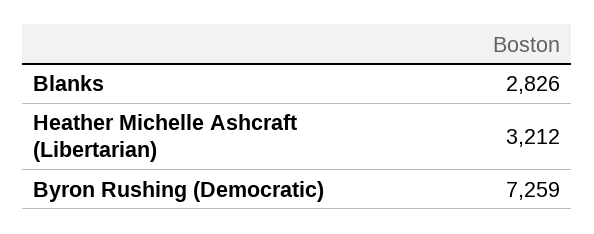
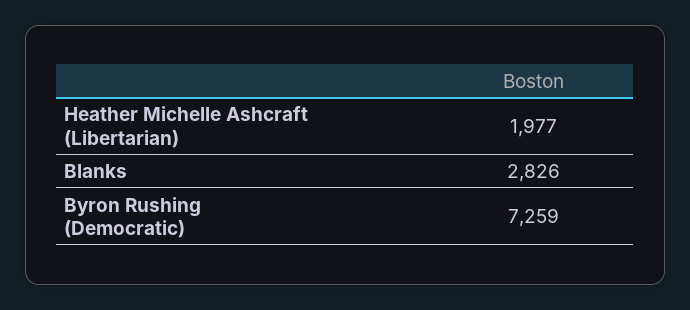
  {
    "Blanks": 2826,
-   "Heather Michelle Ashcraft (Libertarian)": 3212,
+   "Heather Michelle Ashcraft (Libertarian)": 1977,
    "Byron Rushing (Democratic)": 7259
  }

